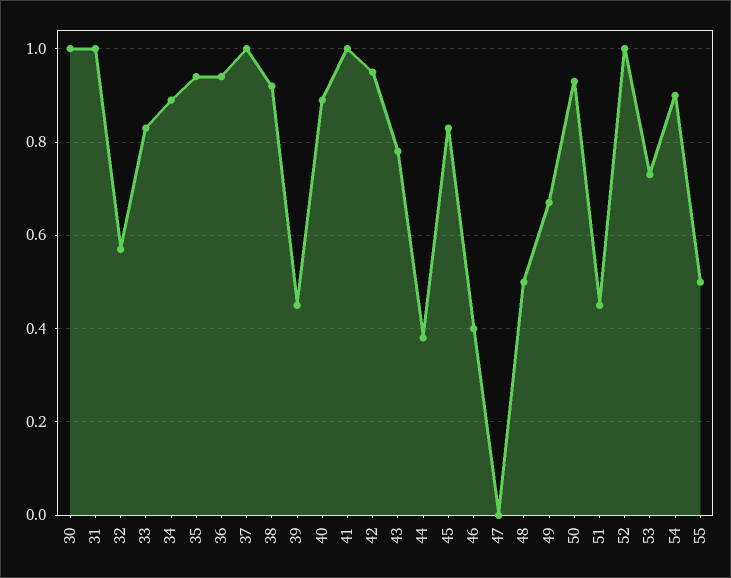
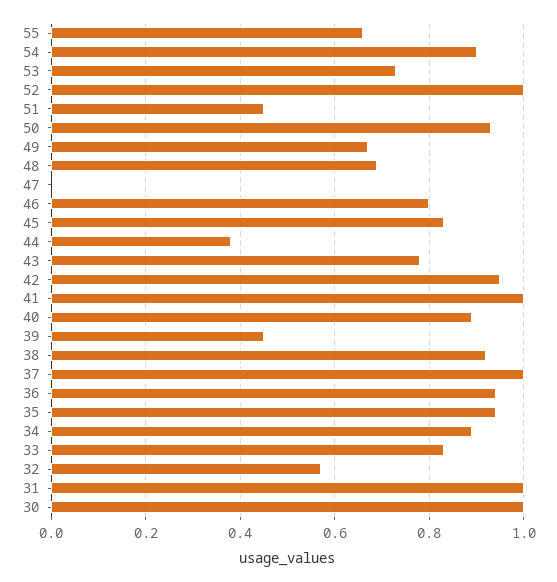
  {
    "30": 1,
    "31": 1,
    "32": 0.55,
    "33": 0.85,
    "34": 0.9,
    "35": 0.95,
    "36": 0.95,
    "37": 1,
    "38": 0.9,
    "39": 0.45,
    "40": 0.9,
    "41": 1,
    "42": 0.95,
    "43": 0.8,
    "44": 0.4,
    "45": 0.85,
-   "46": 0.4,
+   "46": 0.8,
    "47": 0,
-   "48": 0.5,
+   "48": 0.7,
    "49": 0.65,
    "50": 0.95,
    "51": 0.45,
    "52": 1,
    "53": 0.75,
    "54": 0.9,
-   "55": 0.5
+   "55": 0.65
  }

